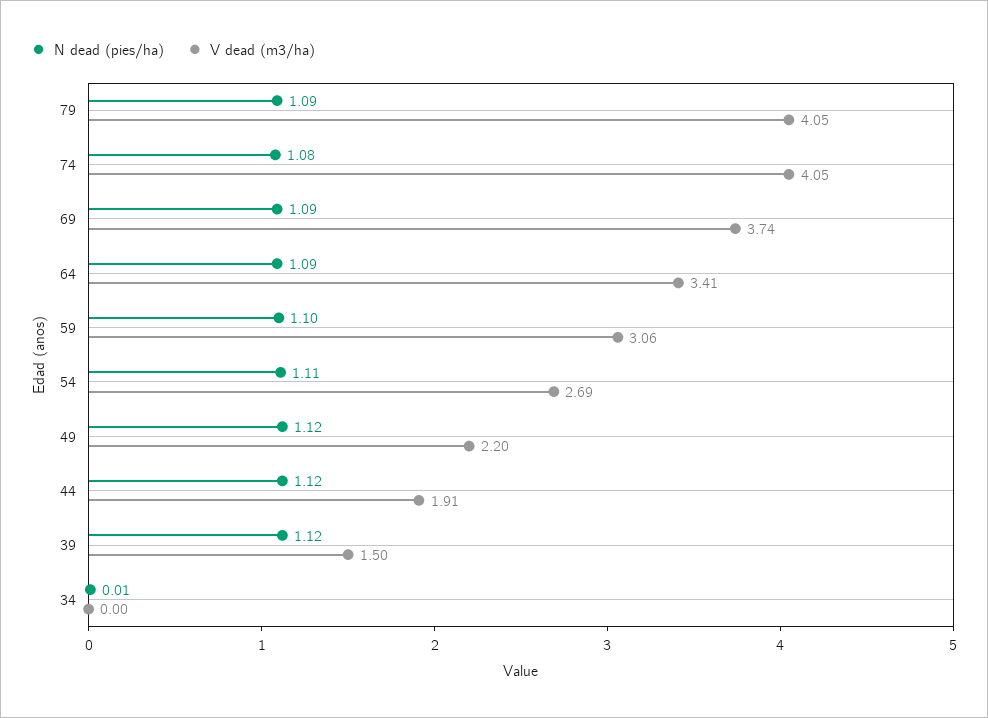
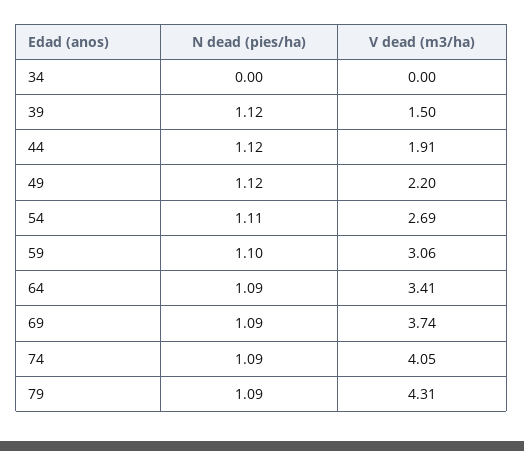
  {
    "N dead (pies/ha)": {
      "79": 1.09,
-     "74": 1.08,
+     "74": 1.09,
      "69": 1.09,
      "64": 1.09,
      "59": 1.1,
      "54": 1.11,
      "49": 1.12,
      "44": 1.12,
      "39": 1.12,
-     "34": 0.01
+     "34": 0
    },
    "V dead (m3/ha)": {
-     "79": 4.05,
+     "79": 4.31,
      "74": 4.05,
      "69": 3.74,
      "64": 3.41,
      "59": 3.06,
      "54": 2.69,
      "49": 2.2,
      "44": 1.91,
      "39": 1.5,
      "34": 0
    }
  }

